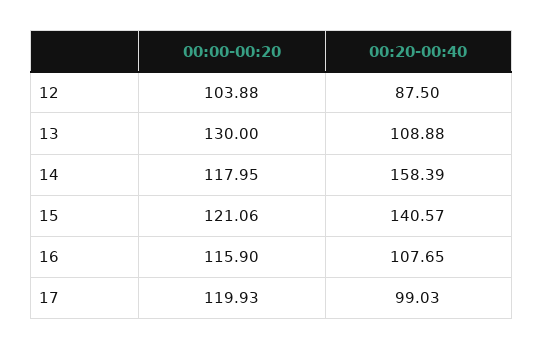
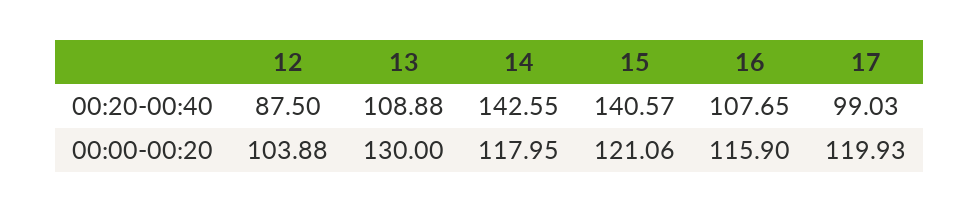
  {
    "00:00-00:20": {
      "12": 103.88,
      "13": 130,
      "14": 117.95,
      "15": 121.06,
      "16": 115.9,
      "17": 119.93
    },
    "00:20-00:40": {
      "12": 87.5,
      "13": 108.88,
-     "14": 158.39,
+     "14": 142.55,
      "15": 140.57,
      "16": 107.65,
      "17": 99.03
    }
  }

